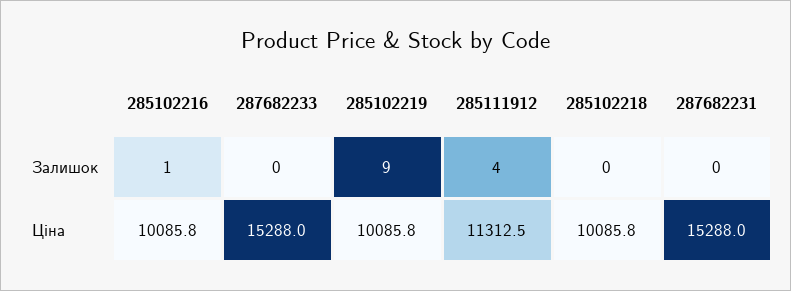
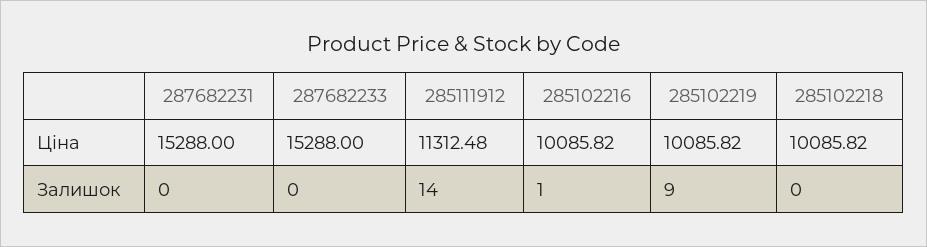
  {
    "285102216": {
      "Залишок": 1,
      "Ціна": 10085.82
    },
    "287682233": {
      "Залишок": 0,
      "Ціна": 15288
    },
    "285102219": {
      "Залишок": 9,
      "Ціна": 10085.82
    },
    "285111912": {
-     "Залишок": 4,
+     "Залишок": 14,
      "Ціна": 11312.48
    },
    "285102218": {
      "Залишок": 0,
      "Ціна": 10085.82
    },
    "287682231": {
      "Залишок": 0,
      "Ціна": 15288
    }
  }

